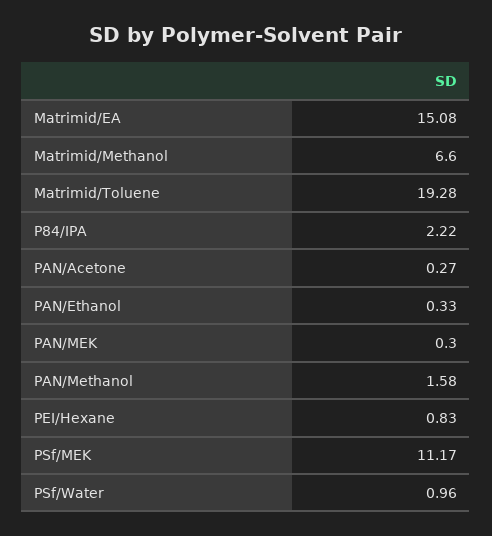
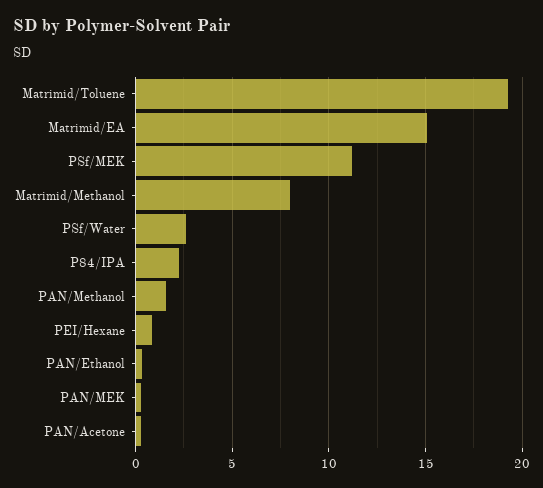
  {
    "Matrimid/EA": 15.08,
-   "Matrimid/Methanol": 6.6,
+   "Matrimid/Methanol": 8,
    "Matrimid/Toluene": 19.28,
    "P84/IPA": 2.22,
    "PAN/Acetone": 0.27,
    "PAN/Ethanol": 0.33,
    "PAN/MEK": 0.3,
    "PAN/Methanol": 1.58,
    "PEI/Hexane": 0.83,
    "PSf/MEK": 11.17,
-   "PSf/Water": 0.96
+   "PSf/Water": 2.5
  }

